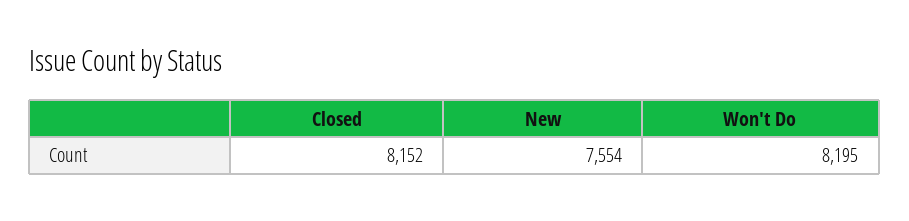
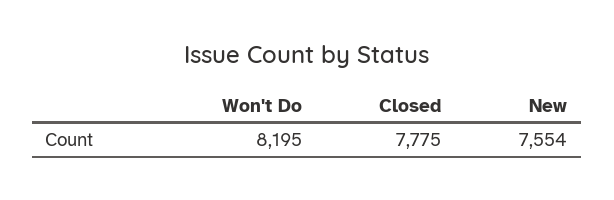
  {
-   "Closed": 8152,
+   "Closed": 7775,
    "New": 7554,
    "Won't Do": 8195
  }

